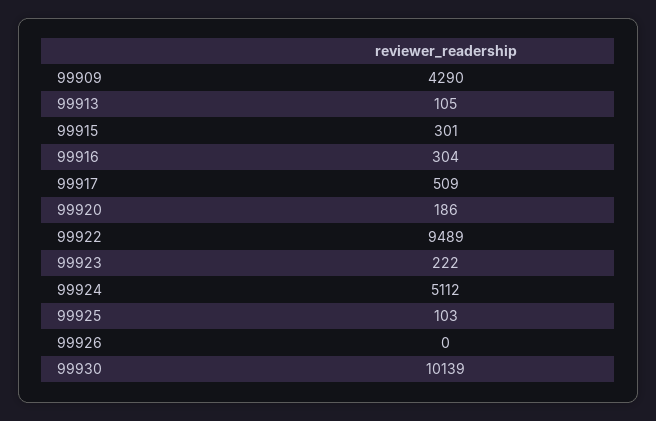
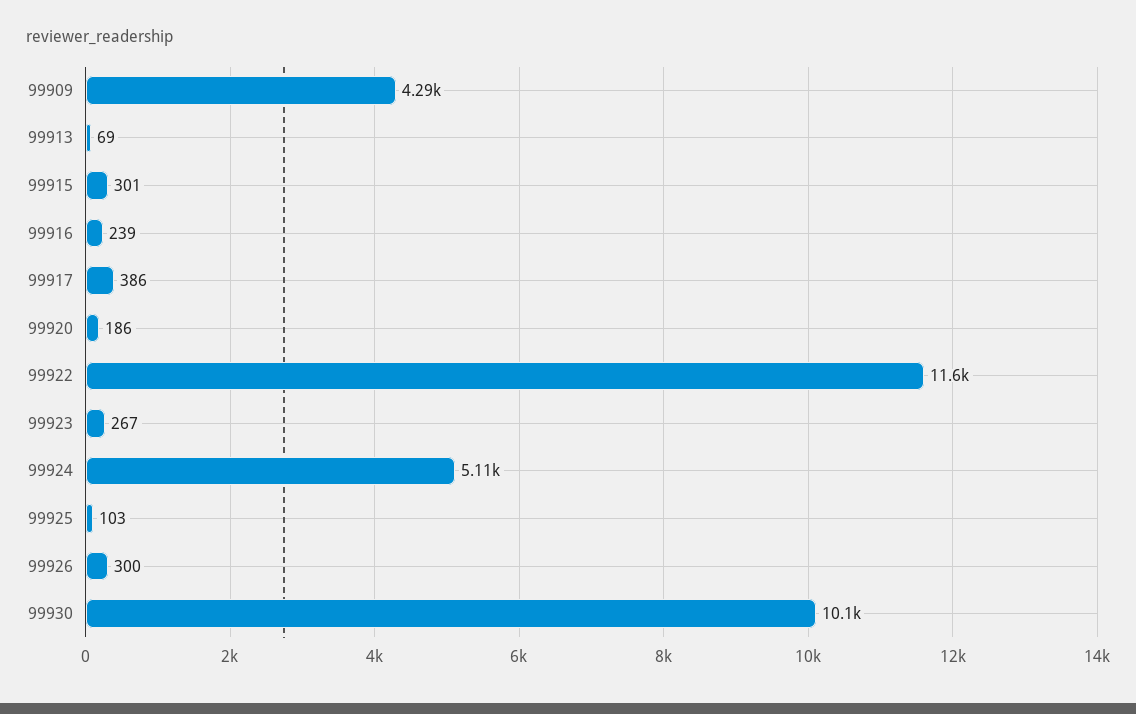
  {
    "99909": 4290,
-   "99913": 105,
+   "99913": 69,
    "99915": 301,
-   "99916": 304,
+   "99916": 239,
-   "99917": 509,
+   "99917": 386,
    "99920": 186,
-   "99922": 9489,
+   "99922": 11600,
-   "99923": 222,
+   "99923": 267,
    "99924": 5112,
    "99925": 103,
-   "99926": 0,
+   "99926": 300,
    "99930": 10139
  }

